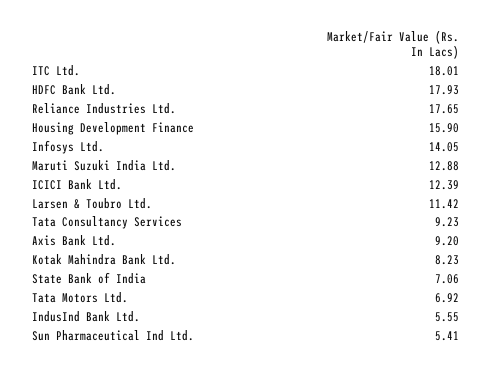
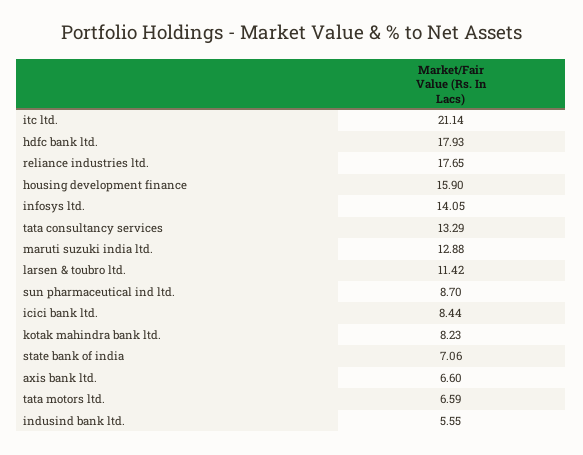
  {
-   "ITC Ltd.": 18.01,
+   "ITC Ltd.": 21.14,
    "HDFC Bank Ltd.": 17.93,
    "Reliance Industries Ltd.": 17.65,
    "Housing Development Finance": 15.9,
    "Infosys Ltd.": 14.05,
    "Maruti Suzuki India Ltd.": 12.88,
-   "ICICI Bank Ltd.": 12.39,
+   "ICICI Bank Ltd.": 8.44,
    "Larsen & Toubro Ltd.": 11.42,
-   "Tata Consultancy Services": 9.23,
+   "Tata Consultancy Services": 13.29,
-   "Axis Bank Ltd.": 9.2,
+   "Axis Bank Ltd.": 6.6,
    "Kotak Mahindra Bank Ltd.": 8.23,
    "State Bank of India": 7.06,
-   "Tata Motors Ltd.": 6.92,
+   "Tata Motors Ltd.": 6.59,
    "IndusInd Bank Ltd.": 5.55,
-   "Sun Pharmaceutical Ind Ltd.": 5.41
+   "Sun Pharmaceutical Ind Ltd.": 8.7
  }

